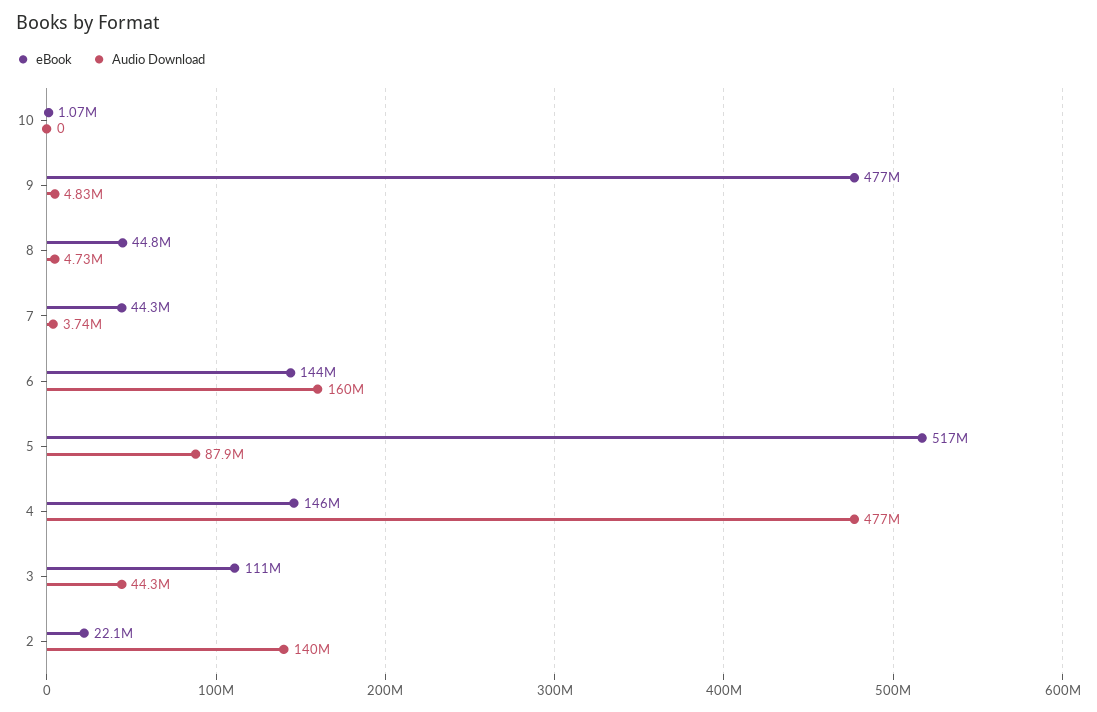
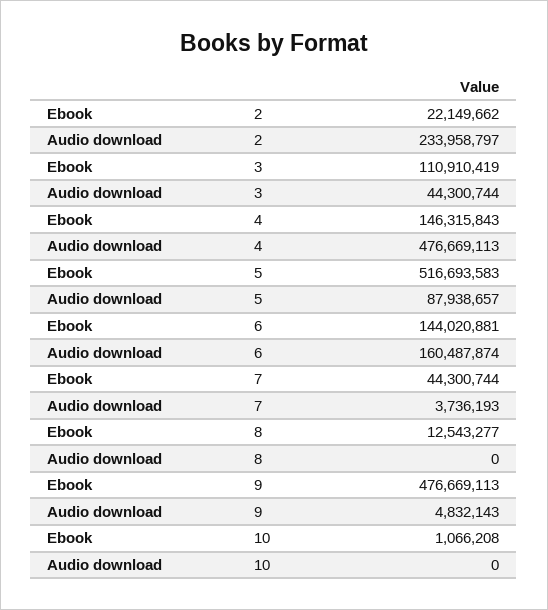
  {
    "eBook": {
      "10": 1066208,
      "9": 476669113,
-     "8": 44800000,
+     "8": 12543277,
      "7": 44300744,
      "6": 144020881,
      "5": 516693583,
      "4": 146315843,
      "3": 110910419,
      "2": 22149662
    },
    "Audio Download": {
      "10": 0,
      "9": 4832143,
-     "8": 4730000,
+     "8": 0,
      "7": 3736193,
      "6": 160487874,
      "5": 87938657,
      "4": 476669113,
      "3": 44300744,
-     "2": 140000000
+     "2": 233958797
    }
  }

